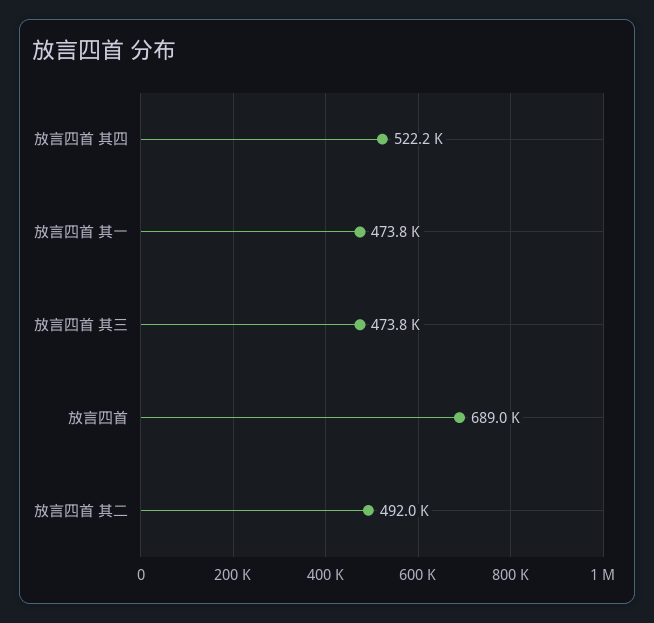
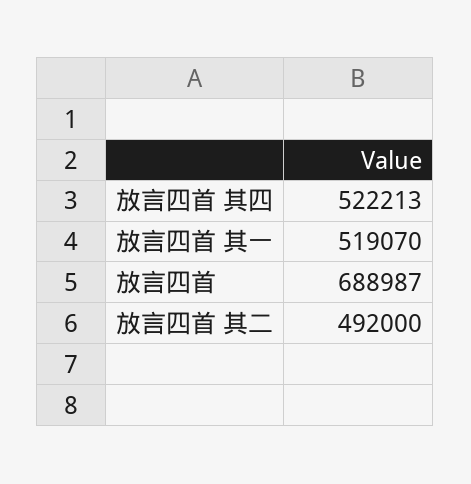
  {
    "放言四首 其四": 522213,
-   "放言四首 其一": 473800,
+   "放言四首 其一": 519070,
-   "放言四首 其三": 473800,
    "放言四首": 688987,
    "放言四首 其二": 492000
  }

